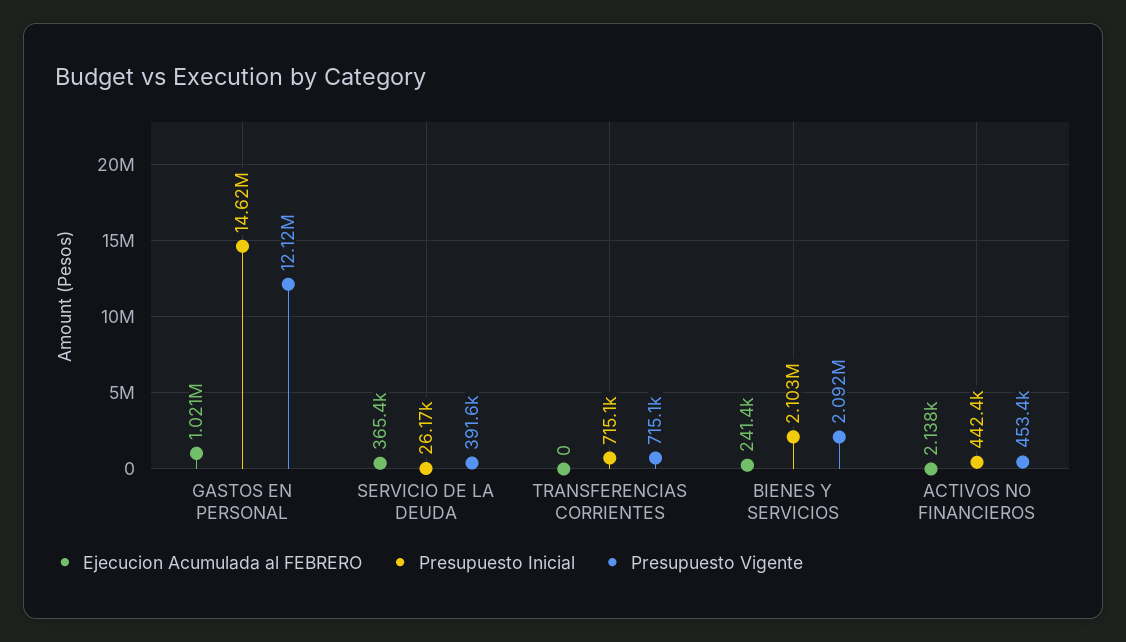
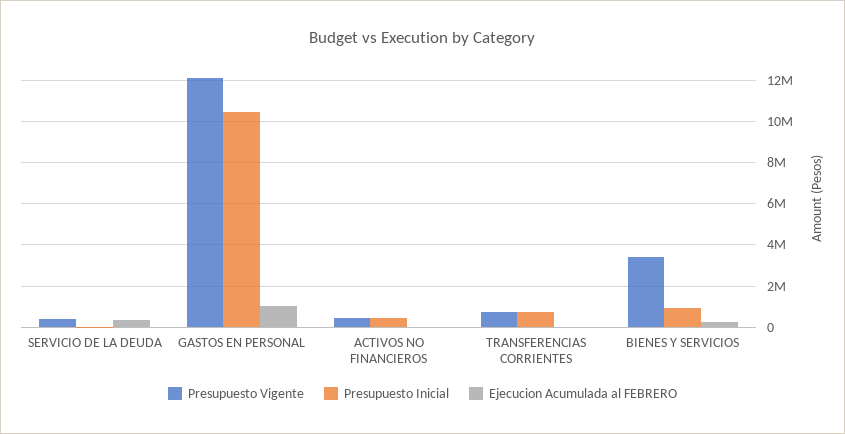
  {
    "Ejecucion Acumulada al FEBRERO": {
      "GASTOS EN PERSONAL": 1021000,
      "SERVICIO DE LA DEUDA": 365400,
      "TRANSFERENCIAS CORRIENTES": 0,
      "BIENES Y SERVICIOS": 241400,
      "ACTIVOS NO FINANCIEROS": 2138
    },
    "Presupuesto Inicial": {
-     "GASTOS EN PERSONAL": 14620000,
+     "GASTOS EN PERSONAL": 10500000,
      "SERVICIO DE LA DEUDA": 26170,
      "TRANSFERENCIAS CORRIENTES": 715100,
-     "BIENES Y SERVICIOS": 2103000,
+     "BIENES Y SERVICIOS": 1000000,
      "ACTIVOS NO FINANCIEROS": 442400
    },
    "Presupuesto Vigente": {
      "GASTOS EN PERSONAL": 12120000,
      "SERVICIO DE LA DEUDA": 391600,
      "TRANSFERENCIAS CORRIENTES": 715100,
-     "BIENES Y SERVICIOS": 2092000,
+     "BIENES Y SERVICIOS": 3500000,
      "ACTIVOS NO FINANCIEROS": 453400
    }
  }

